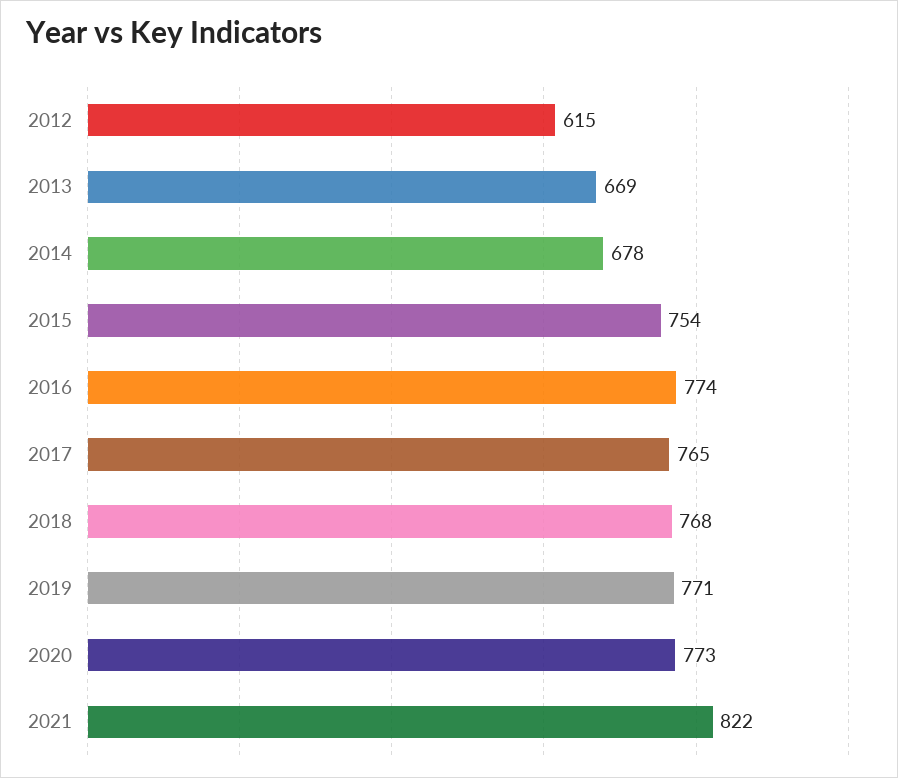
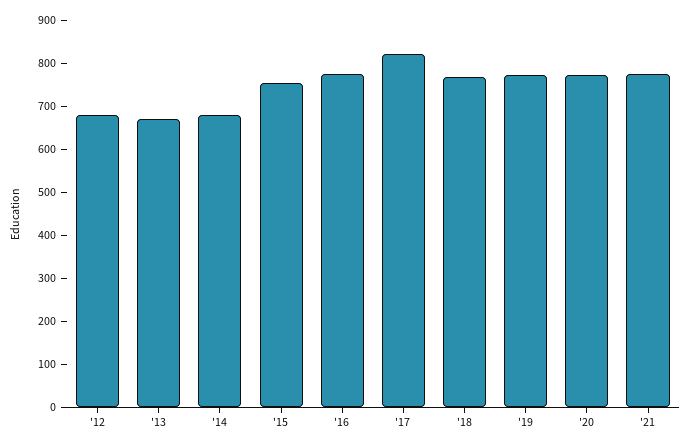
  {
-   "2012": 615,
+   "2012": 680,
    "2013": 669,
    "2014": 678,
    "2015": 754,
    "2016": 774,
-   "2017": 765,
+   "2017": 820,
    "2018": 768,
    "2019": 771,
    "2020": 773,
-   "2021": 822
+   "2021": 780
  }

